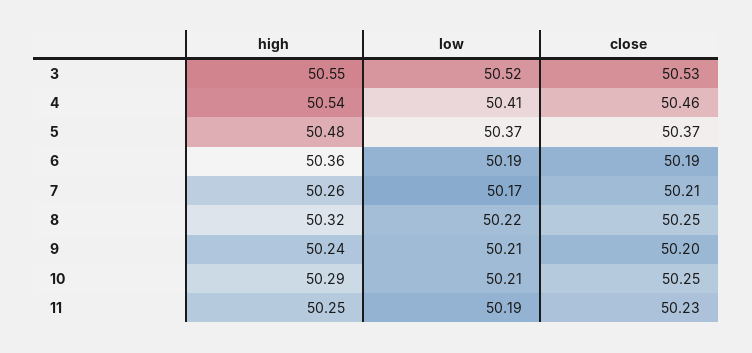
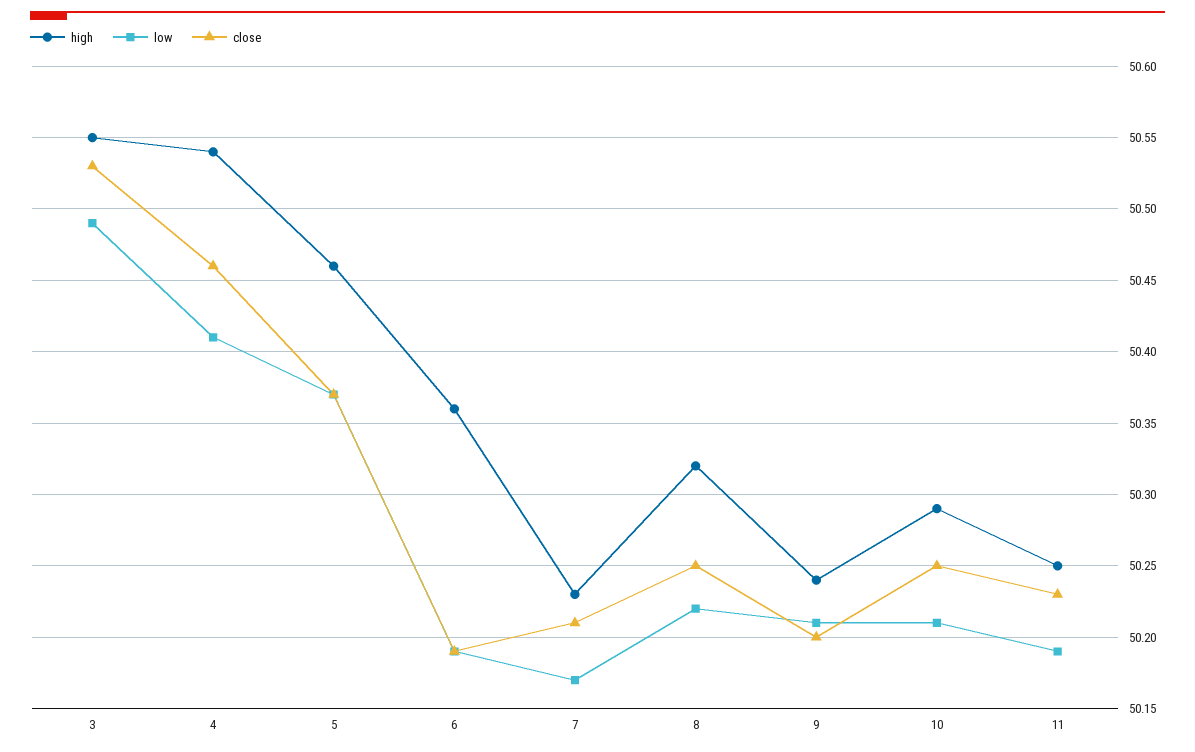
  {
    "high": {
      "3": 50.55,
      "4": 50.54,
-     "5": 50.48,
+     "5": 50.46,
      "6": 50.36,
-     "7": 50.26,
+     "7": 50.23,
      "8": 50.32,
      "9": 50.24,
      "10": 50.29,
      "11": 50.25
    },
    "low": {
-     "3": 50.52,
+     "3": 50.49,
      "4": 50.41,
      "5": 50.37,
      "6": 50.19,
      "7": 50.17,
      "8": 50.22,
      "9": 50.21,
      "10": 50.21,
      "11": 50.19
    },
    "close": {
      "3": 50.53,
      "4": 50.46,
      "5": 50.37,
      "6": 50.19,
      "7": 50.21,
      "8": 50.25,
      "9": 50.2,
      "10": 50.25,
      "11": 50.23
    }
  }

